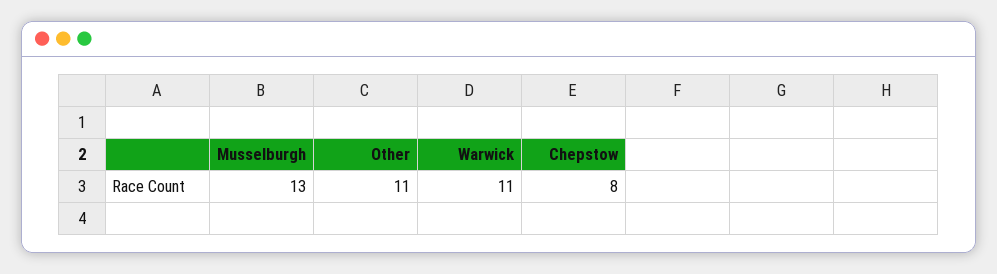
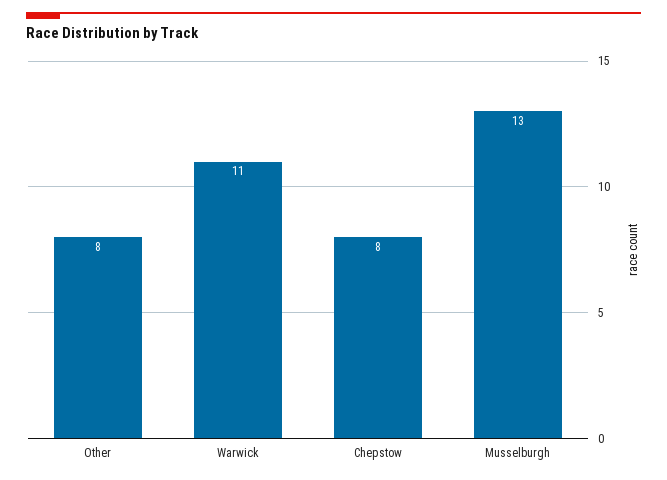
  {
    "Musselburgh": 13,
-   "Other": 11,
+   "Other": 8,
    "Warwick": 11,
    "Chepstow": 8
  }

